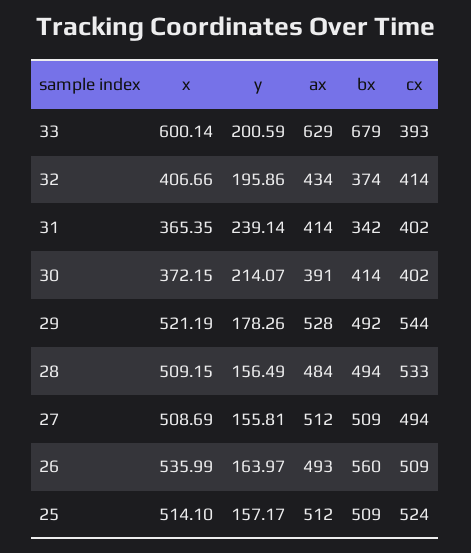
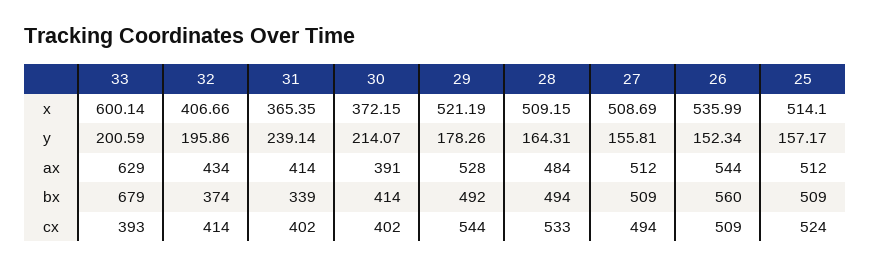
  {
    "x": {
      "33": 600.14,
      "32": 406.66,
      "31": 365.35,
      "30": 372.15,
      "29": 521.19,
      "28": 509.15,
      "27": 508.69,
      "26": 535.99,
      "25": 514.1
    },
    "y": {
      "33": 200.59,
      "32": 195.86,
      "31": 239.14,
      "30": 214.07,
      "29": 178.26,
-     "28": 156.49,
+     "28": 164.31,
      "27": 155.81,
-     "26": 163.97,
+     "26": 152.34,
      "25": 157.17
    },
    "ax": {
      "33": 629,
      "32": 434,
      "31": 414,
      "30": 391,
      "29": 528,
      "28": 484,
      "27": 512,
-     "26": 493,
+     "26": 544,
      "25": 512
    },
    "bx": {
      "33": 679,
      "32": 374,
-     "31": 342,
+     "31": 339,
      "30": 414,
      "29": 492,
      "28": 494,
      "27": 509,
      "26": 560,
      "25": 509
    },
    "cx": {
      "33": 393,
      "32": 414,
      "31": 402,
      "30": 402,
      "29": 544,
      "28": 533,
      "27": 494,
      "26": 509,
      "25": 524
    }
  }

